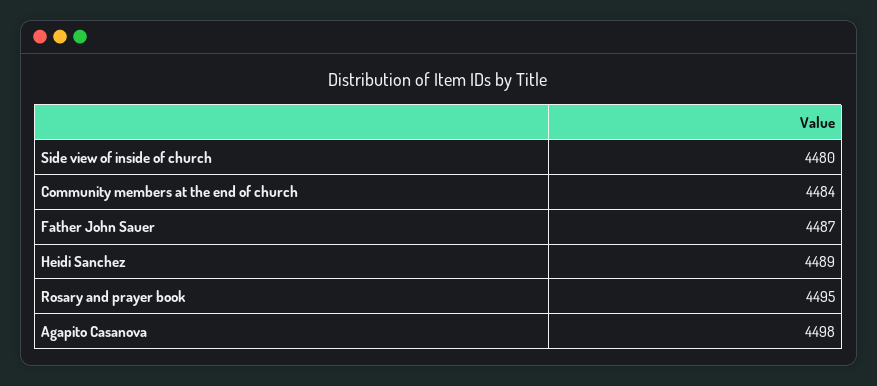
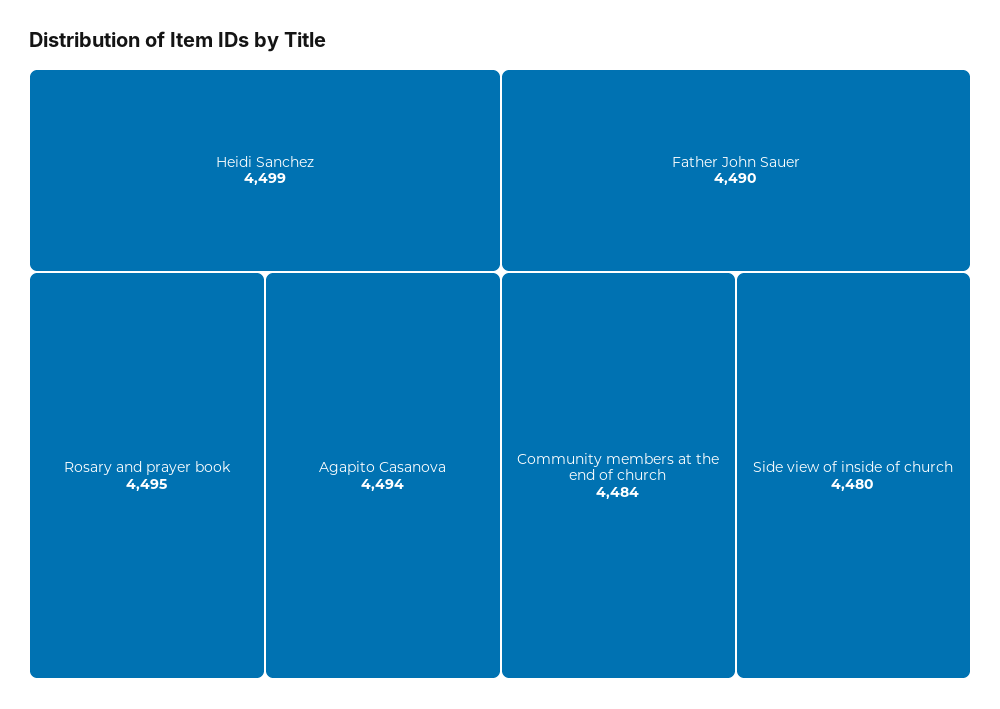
  {
    "Side view of inside of church": 4480,
    "Community members at the end of church": 4484,
-   "Father John Sauer": 4487,
+   "Father John Sauer": 4490,
-   "Heidi Sanchez": 4489,
+   "Heidi Sanchez": 4499,
    "Rosary and prayer book": 4495,
-   "Agapito Casanova": 4498
+   "Agapito Casanova": 4494
  }

